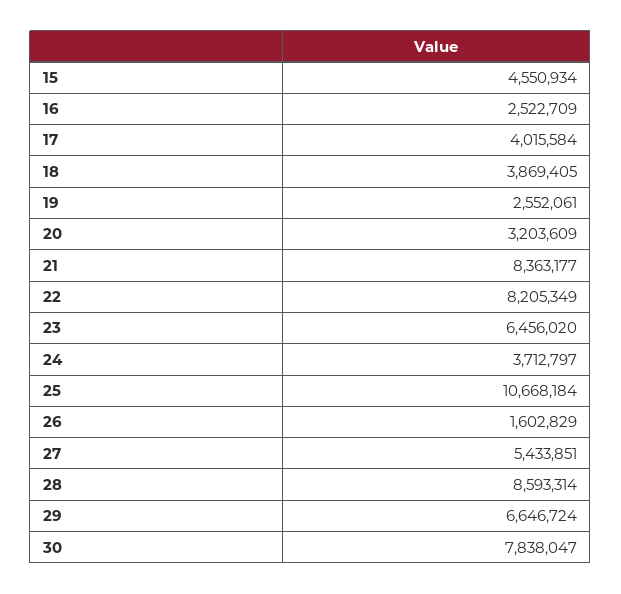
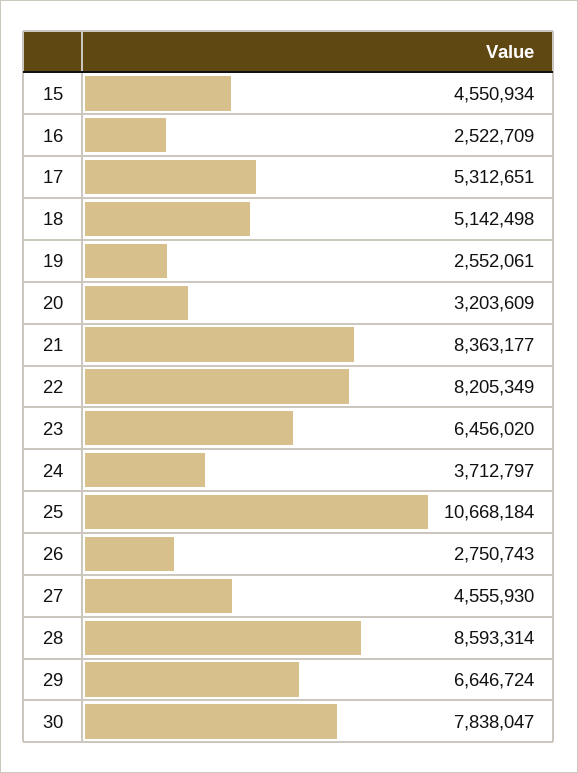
  {
    "15": 4550934,
    "16": 2522709,
-   "17": 4015584,
+   "17": 5312651,
-   "18": 3869405,
+   "18": 5142498,
    "19": 2552061,
    "20": 3203609,
    "21": 8363177,
    "22": 8205349,
    "23": 6456020,
    "24": 3712797,
    "25": 10668184,
-   "26": 1602829,
+   "26": 2750743,
-   "27": 5433851,
+   "27": 4555930,
    "28": 8593314,
    "29": 6646724,
    "30": 7838047
  }

